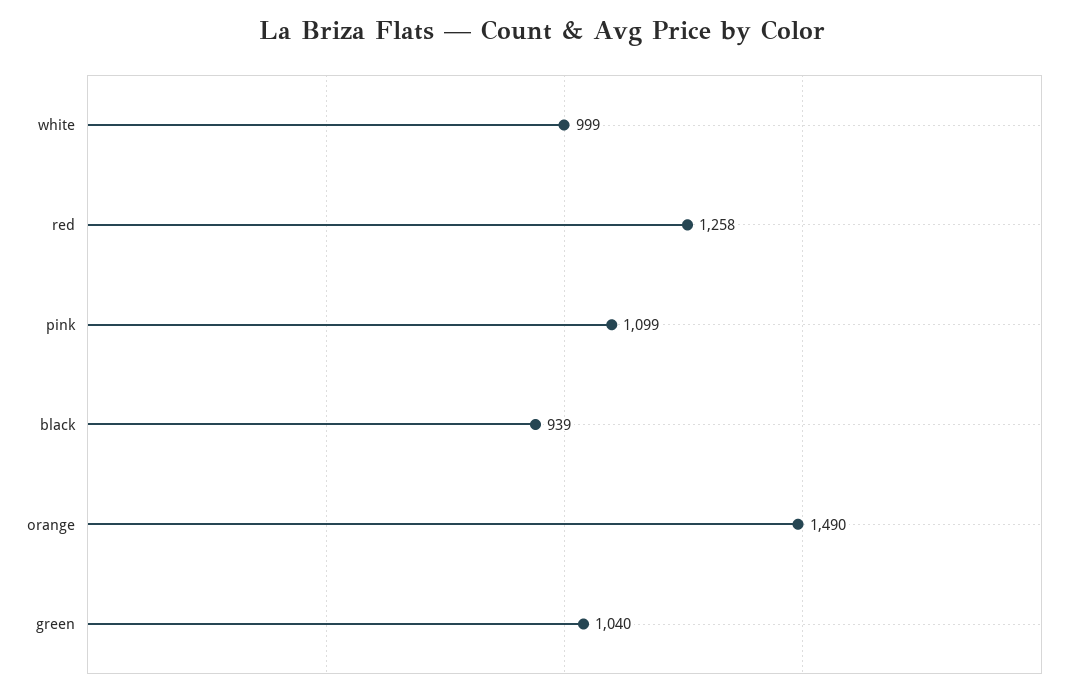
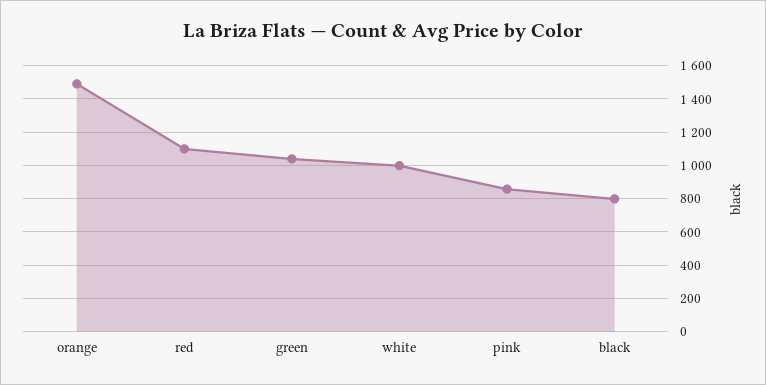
  {
    "white": 999,
-   "red": 1258,
+   "red": 1100,
-   "pink": 1099,
+   "pink": 850,
-   "black": 939,
+   "black": 800,
    "orange": 1490,
    "green": 1040
  }

